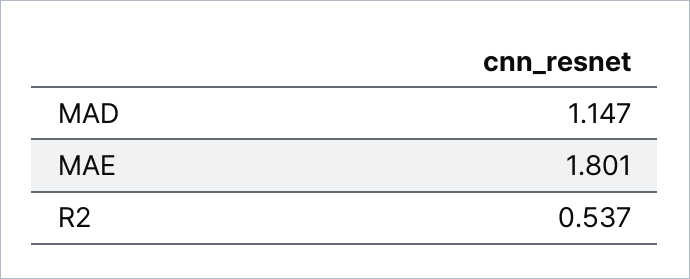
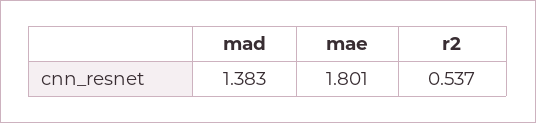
  {
-   "MAD": 1.147,
+   "MAD": 1.383,
    "MAE": 1.801,
    "R2": 0.537
  }

